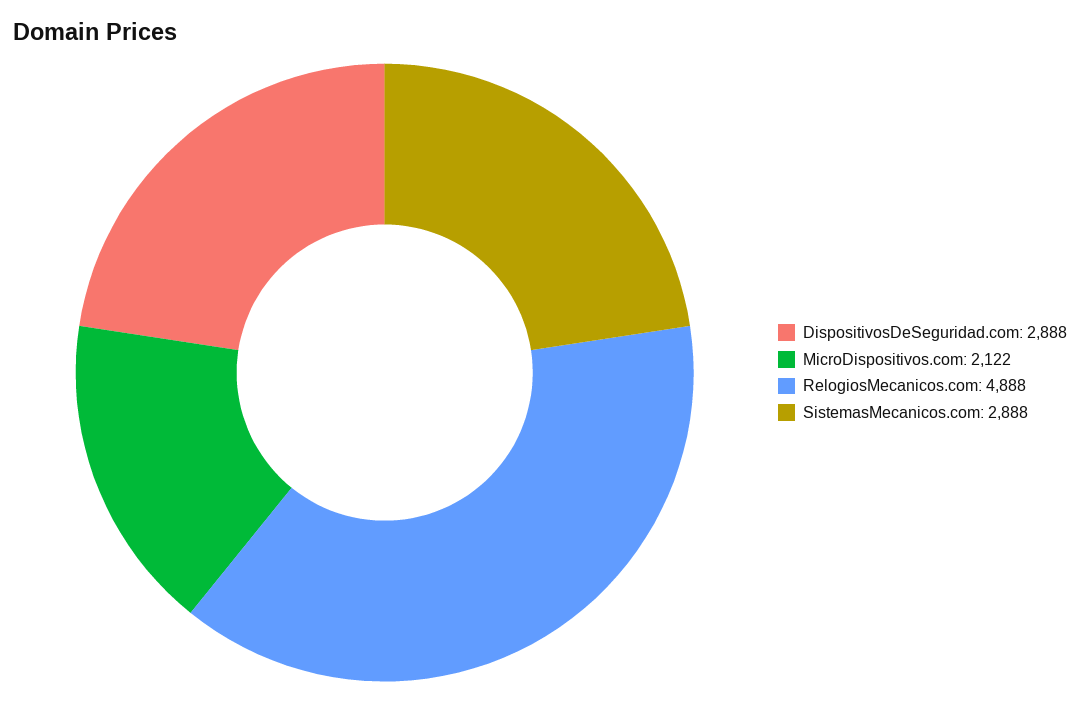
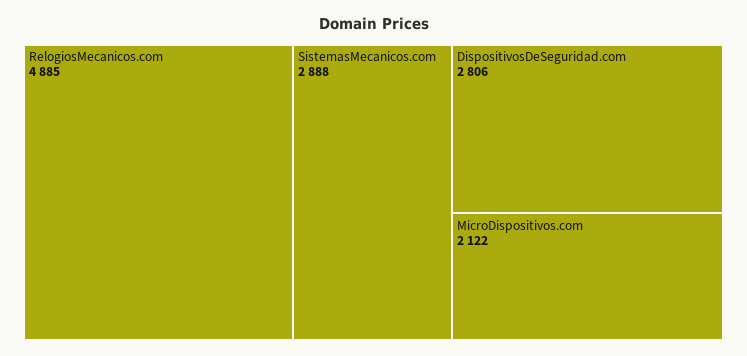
  {
-   "DispositivosDeSeguridad.com": 2888,
+   "DispositivosDeSeguridad.com": 2806,
    "MicroDispositivos.com": 2122,
-   "RelogiosMecanicos.com": 4888,
+   "RelogiosMecanicos.com": 4885,
    "SistemasMecanicos.com": 2888
  }

